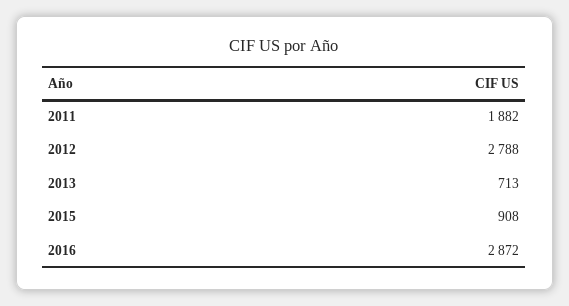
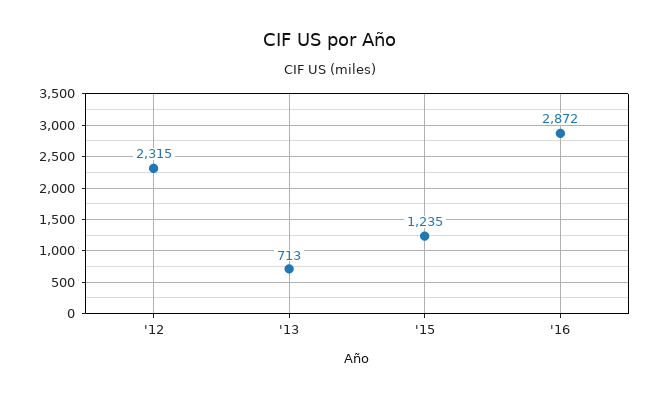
  {
-   "2011": 1882,
-   "2012": 2788,
+   "2012": 2315,
    "2013": 713,
-   "2015": 908,
+   "2015": 1235,
    "2016": 2872
  }

